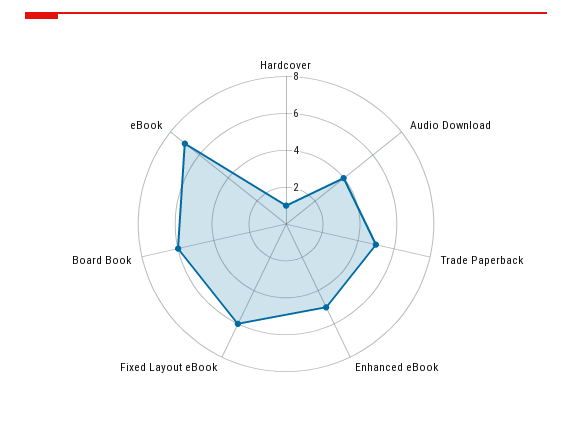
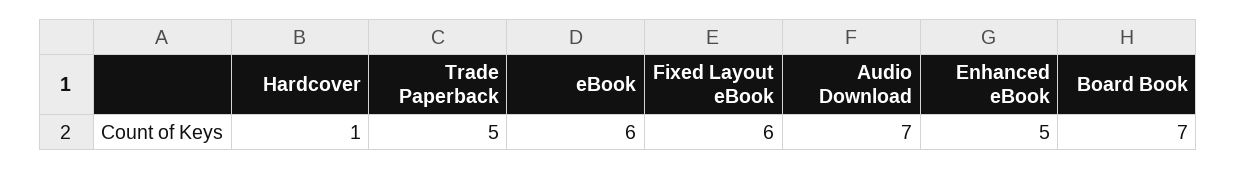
  {
    "Hardcover": 1,
-   "Audio Download": 4,
+   "Audio Download": 7,
    "Trade Paperback": 5,
    "Enhanced eBook": 5,
    "Fixed Layout eBook": 6,
-   "Board Book": 6,
+   "Board Book": 7,
-   "eBook": 7
+   "eBook": 6
  }

